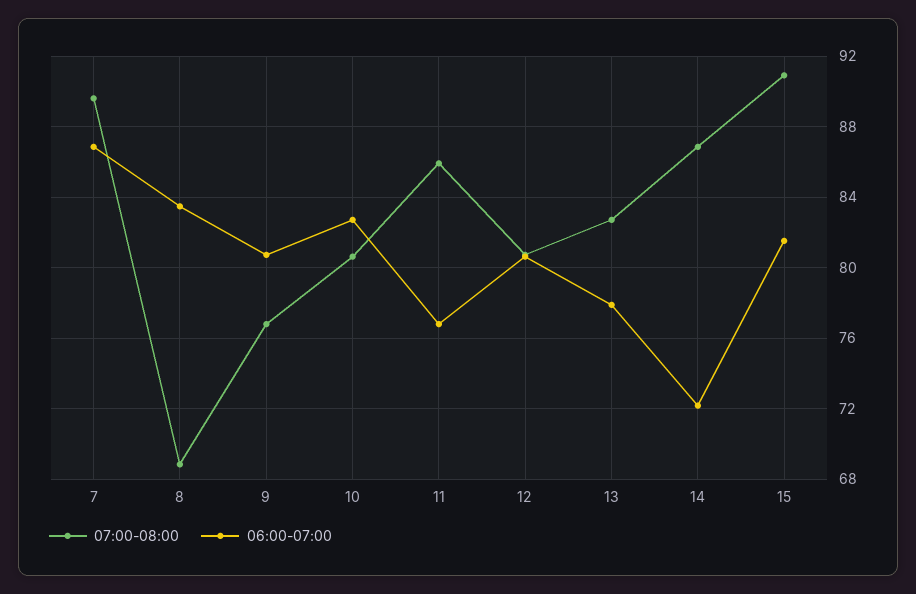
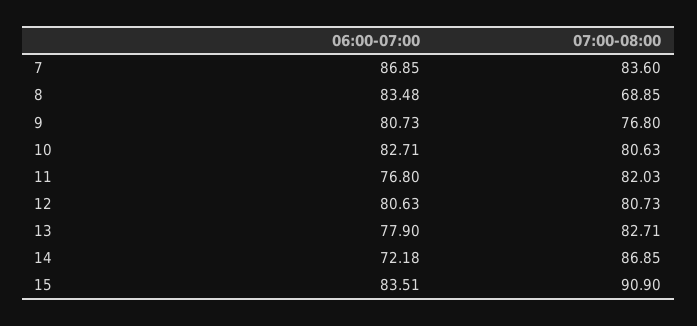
  {
    "07:00-08:00": {
-     "7": 89.5,
+     "7": 83.6,
      "8": 68.85,
      "9": 76.8,
      "10": 80.63,
-     "11": 86,
+     "11": 82.03,
      "12": 80.73,
      "13": 82.71,
      "14": 86.85,
      "15": 90.9
    },
    "06:00-07:00": {
      "7": 86.85,
      "8": 83.48,
      "9": 80.73,
      "10": 82.71,
      "11": 76.8,
      "12": 80.63,
      "13": 77.9,
      "14": 72.18,
-     "15": 81.5
+     "15": 83.51
    }
  }

